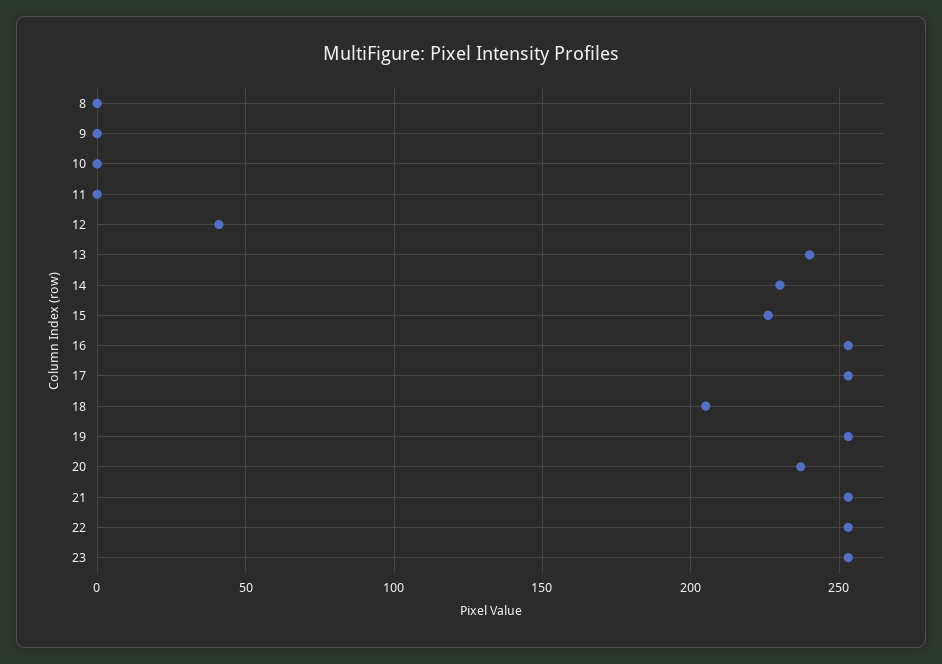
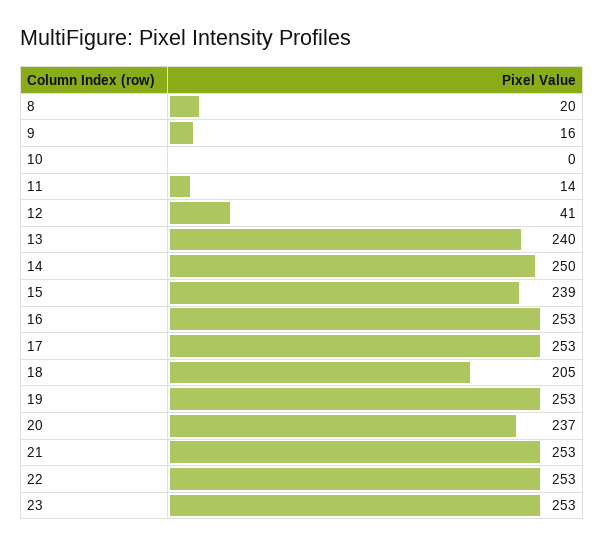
  {
-   "8": 0,
+   "8": 20,
-   "9": 0,
+   "9": 16,
    "10": 0,
-   "11": 0,
+   "11": 14,
    "12": 41,
    "13": 240,
-   "14": 230,
+   "14": 250,
-   "15": 225,
+   "15": 239,
    "16": 253,
    "17": 253,
    "18": 205,
    "19": 253,
    "20": 237,
    "21": 253,
    "22": 253,
    "23": 253
  }

